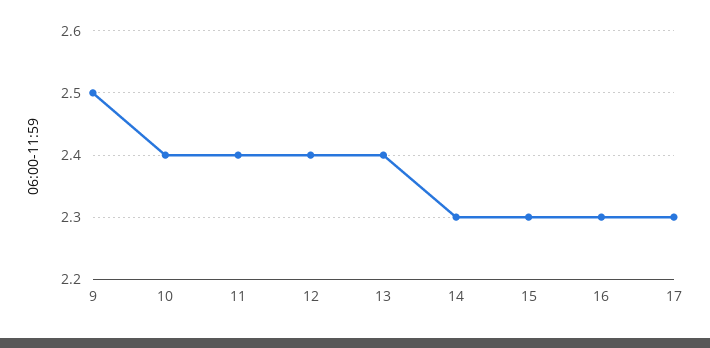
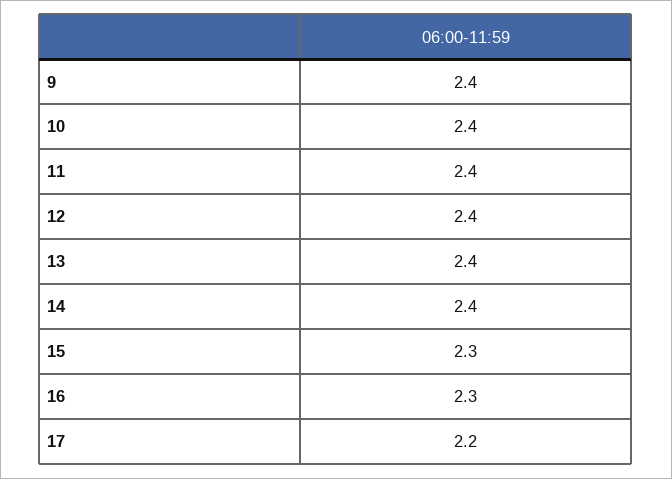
  {
-   "9": 2.5,
+   "9": 2.4,
    "10": 2.4,
    "11": 2.4,
    "12": 2.4,
    "13": 2.4,
-   "14": 2.3,
+   "14": 2.4,
    "15": 2.3,
    "16": 2.3,
-   "17": 2.3
+   "17": 2.2
  }

